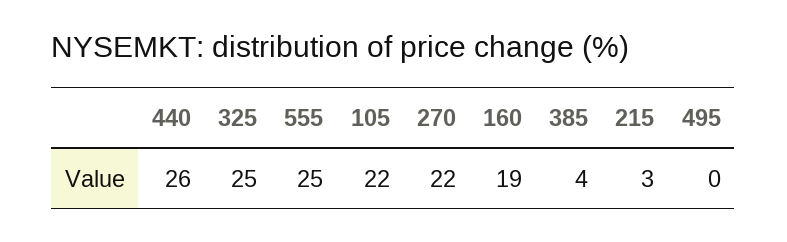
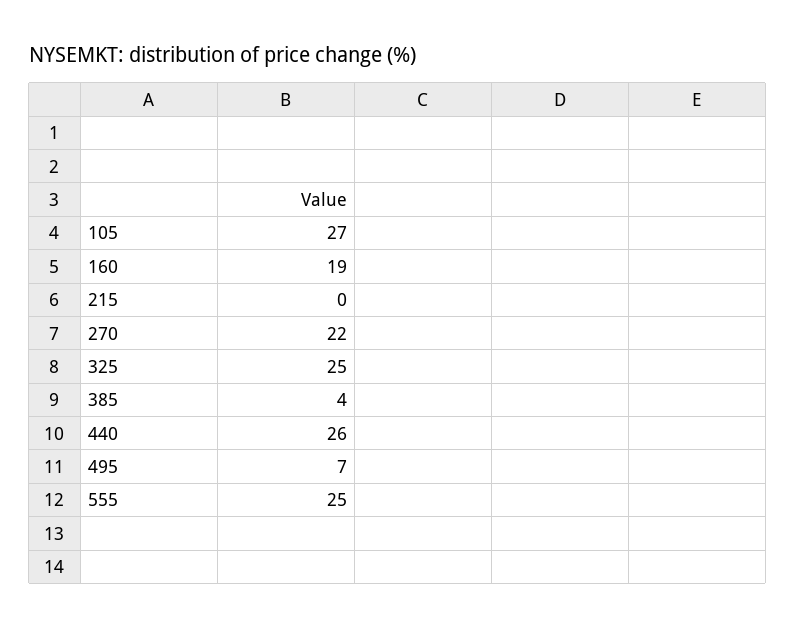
  {
    "440": 26,
    "325": 25,
    "555": 25,
-   "105": 22,
+   "105": 27,
    "270": 22,
    "160": 19,
    "385": 4,
-   "215": 3,
+   "215": 0,
-   "495": 0
+   "495": 7
  }

